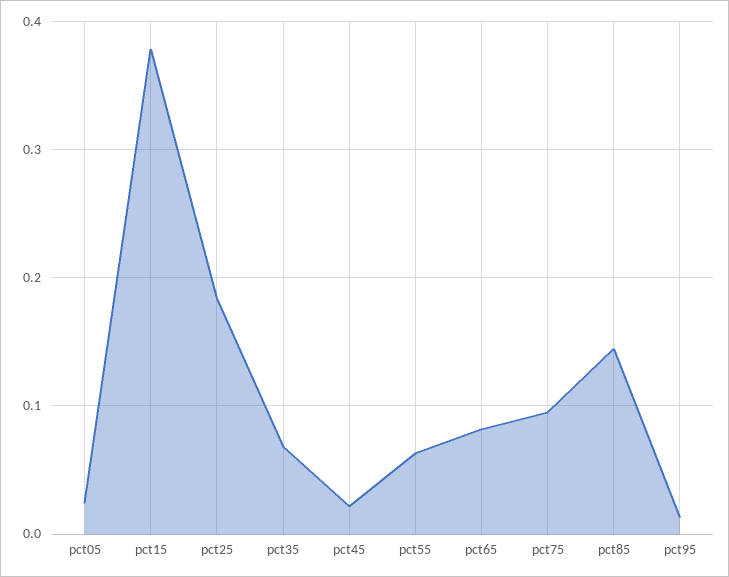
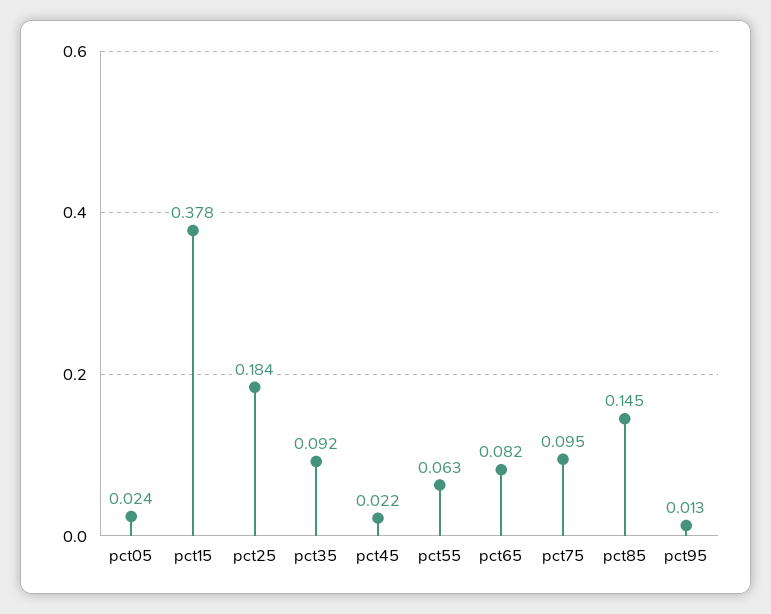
  {
    "pct05": 0.024,
    "pct15": 0.378,
    "pct25": 0.184,
-   "pct35": 0.07,
+   "pct35": 0.092,
    "pct45": 0.022,
    "pct55": 0.063,
    "pct65": 0.082,
    "pct75": 0.095,
    "pct85": 0.145,
    "pct95": 0.013
  }

